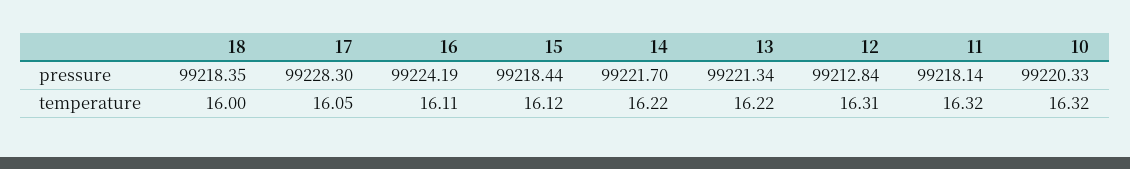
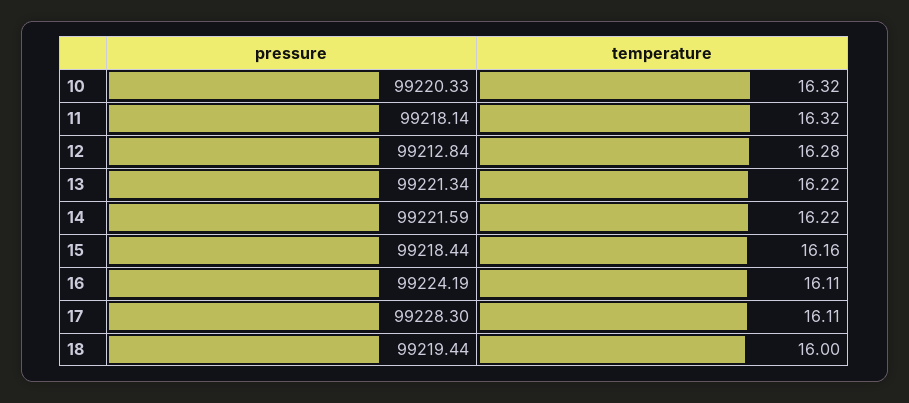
  {
    "18": {
-     "pressure": 99218.35,
+     "pressure": 99219.44,
      "temperature": 16
    },
    "17": {
      "pressure": 99228.3,
-     "temperature": 16.05
+     "temperature": 16.11
    },
    "16": {
      "pressure": 99224.19,
      "temperature": 16.11
    },
    "15": {
      "pressure": 99218.44,
-     "temperature": 16.12
+     "temperature": 16.16
    },
    "14": {
-     "pressure": 99221.7,
+     "pressure": 99221.59,
      "temperature": 16.22
    },
    "13": {
      "pressure": 99221.34,
      "temperature": 16.22
    },
    "12": {
      "pressure": 99212.84,
-     "temperature": 16.31
+     "temperature": 16.28
    },
    "11": {
      "pressure": 99218.14,
      "temperature": 16.32
    },
    "10": {
      "pressure": 99220.33,
      "temperature": 16.32
    }
  }

